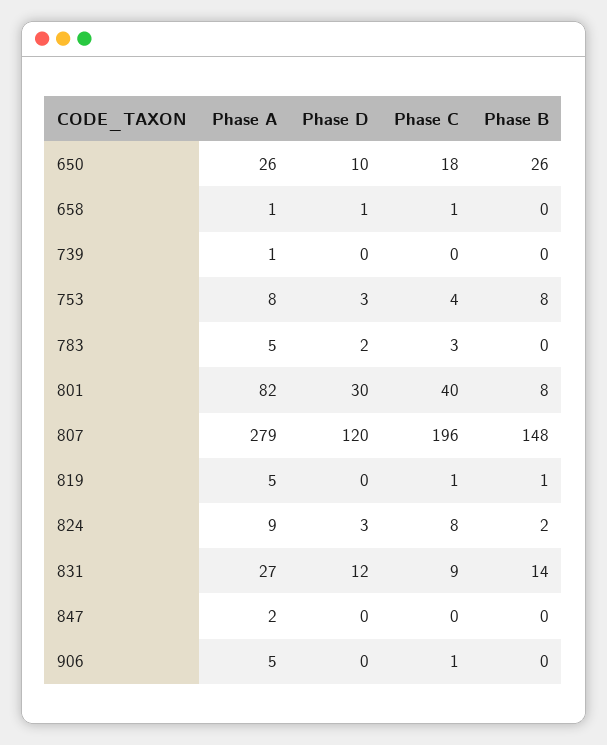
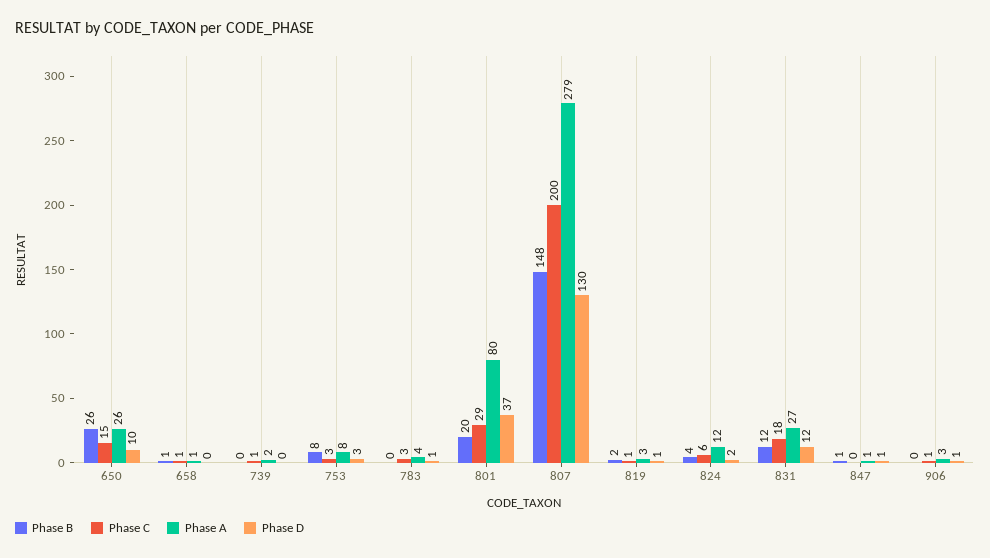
  {
    "Phase A": {
      "650": 26,
      "658": 1,
-     "739": 1,
+     "739": 2,
      "753": 8,
-     "783": 5,
+     "783": 4,
-     "801": 82,
+     "801": 80,
      "807": 279,
-     "819": 5,
+     "819": 3,
-     "824": 9,
+     "824": 12,
      "831": 27,
-     "847": 2,
+     "847": 1,
-     "906": 5
+     "906": 3
    },
    "Phase D": {
      "650": 10,
-     "658": 1,
+     "658": 0,
      "739": 0,
      "753": 3,
-     "783": 2,
+     "783": 1,
-     "801": 30,
+     "801": 37,
-     "807": 120,
+     "807": 130,
-     "819": 0,
+     "819": 1,
-     "824": 3,
+     "824": 2,
      "831": 12,
-     "847": 0,
+     "847": 1,
-     "906": 0
+     "906": 1
    },
    "Phase C": {
-     "650": 18,
+     "650": 15,
      "658": 1,
-     "739": 0,
+     "739": 1,
-     "753": 4,
+     "753": 3,
      "783": 3,
-     "801": 40,
+     "801": 29,
-     "807": 196,
+     "807": 200,
      "819": 1,
-     "824": 8,
+     "824": 6,
-     "831": 9,
+     "831": 18,
      "847": 0,
      "906": 1
    },
    "Phase B": {
      "650": 26,
-     "658": 0,
+     "658": 1,
      "739": 0,
      "753": 8,
      "783": 0,
-     "801": 8,
+     "801": 20,
      "807": 148,
-     "819": 1,
+     "819": 2,
-     "824": 2,
+     "824": 4,
-     "831": 14,
+     "831": 12,
-     "847": 0,
+     "847": 1,
      "906": 0
    }
  }

